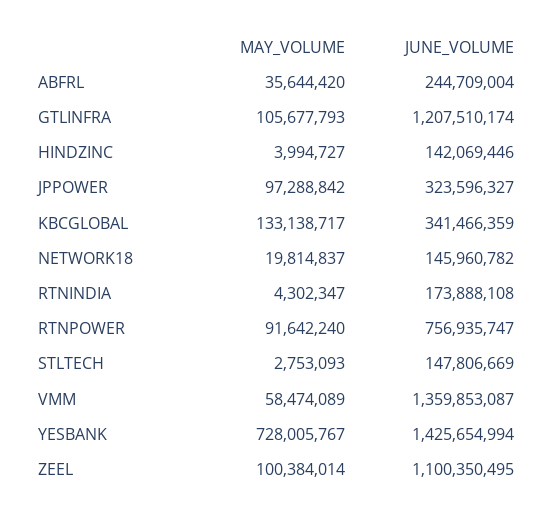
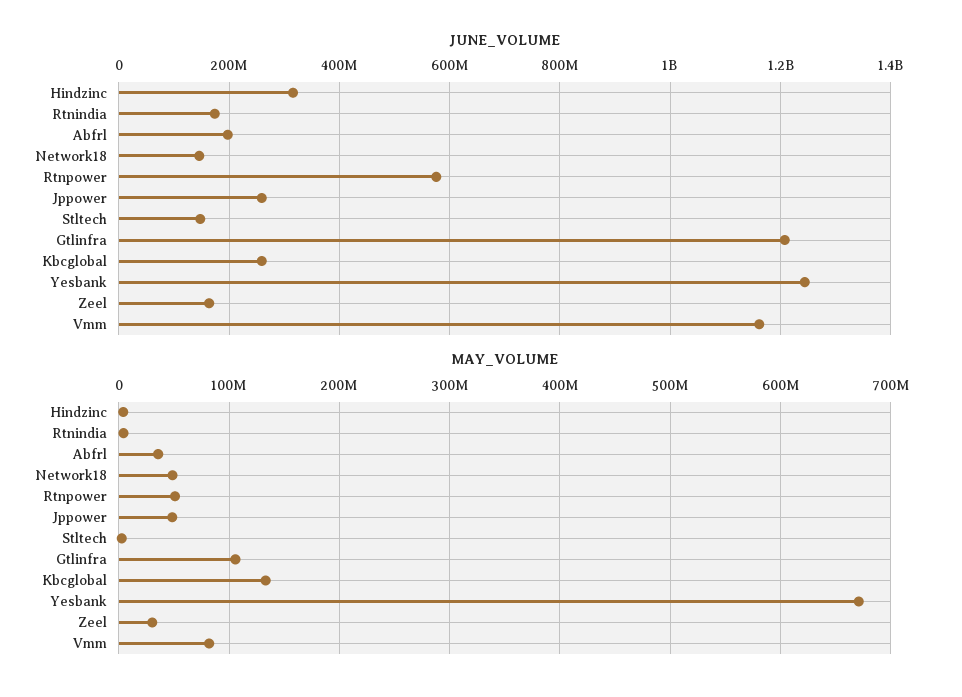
  {
    "MAY_VOLUME": {
      "ABFRL": 35644420,
      "GTLINFRA": 105677793,
      "HINDZINC": 3994727,
-     "JPPOWER": 97288842,
+     "JPPOWER": 50000000,
      "KBCGLOBAL": 133138717,
-     "NETWORK18": 19814837,
+     "NETWORK18": 50000000,
      "RTNINDIA": 4302347,
-     "RTNPOWER": 91642240,
+     "RTNPOWER": 50000000,
      "STLTECH": 2753093,
-     "VMM": 58474089,
+     "VMM": 80000000,
-     "YESBANK": 728005767,
+     "YESBANK": 670000000,
-     "ZEEL": 100384014
+     "ZEEL": 30000000
    },
    "JUNE_VOLUME": {
-     "ABFRL": 244709004,
+     "ABFRL": 200000000,
      "GTLINFRA": 1207510174,
-     "HINDZINC": 142069446,
+     "HINDZINC": 320000000,
-     "JPPOWER": 323596327,
+     "JPPOWER": 260000000,
-     "KBCGLOBAL": 341466359,
+     "KBCGLOBAL": 260000000,
      "NETWORK18": 145960782,
      "RTNINDIA": 173888108,
-     "RTNPOWER": 756935747,
+     "RTNPOWER": 580000000,
      "STLTECH": 147806669,
-     "VMM": 1359853087,
+     "VMM": 1160000000,
-     "YESBANK": 1425654994,
+     "YESBANK": 1240000000,
-     "ZEEL": 1100350495
+     "ZEEL": 160000000
    }
  }

